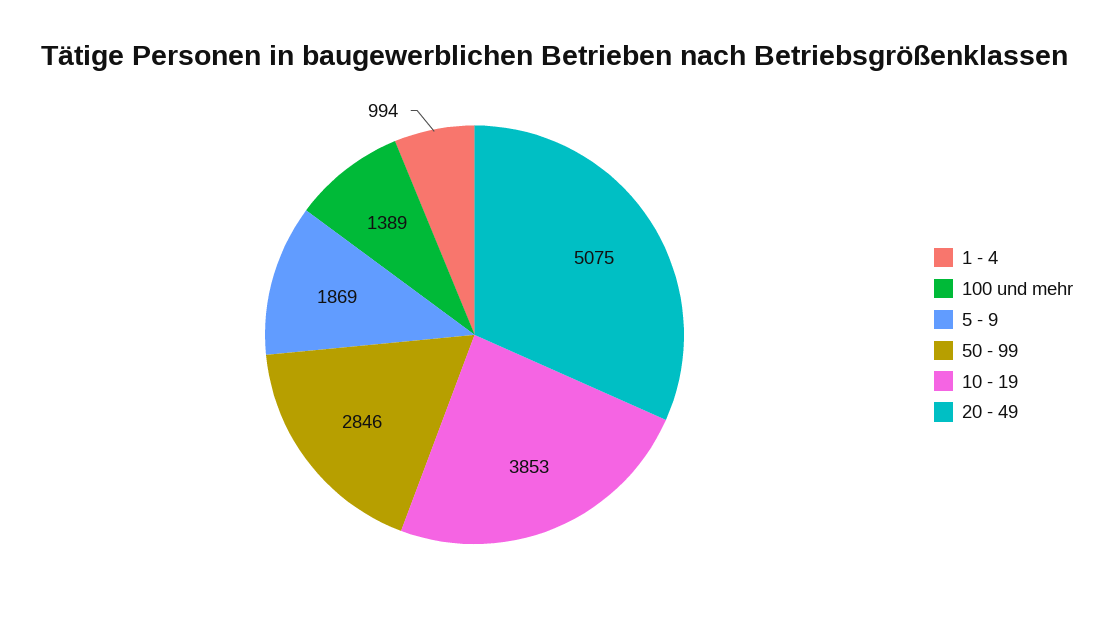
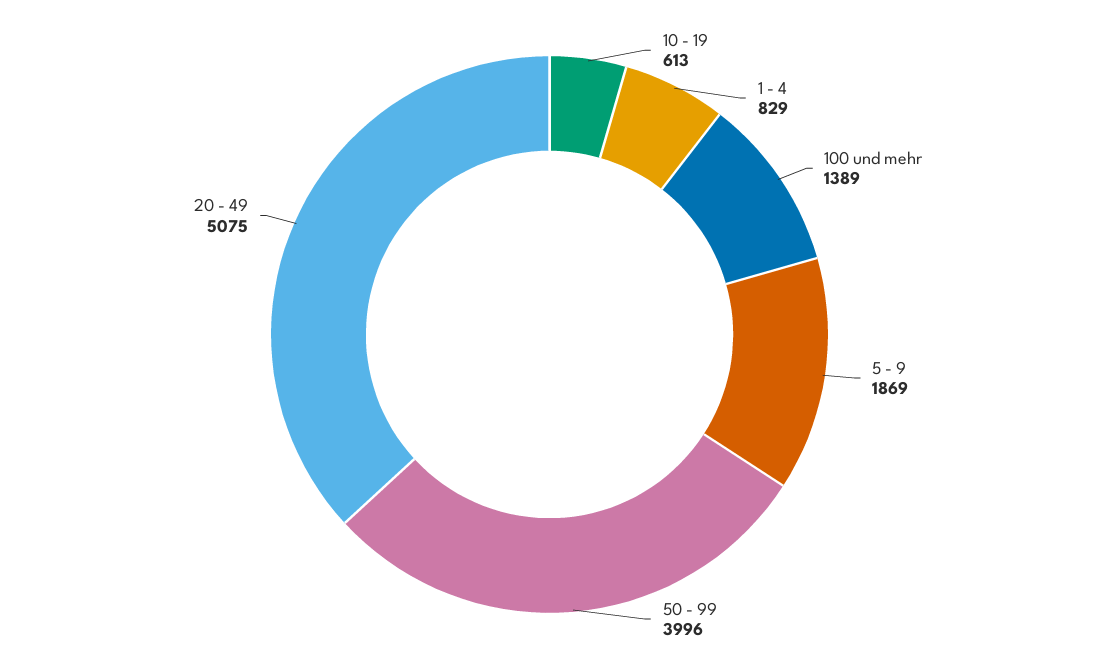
  {
-   "1 - 4": 994,
+   "1 - 4": 829,
    "100 und mehr": 1389,
    "5 - 9": 1869,
-   "50 - 99": 2846,
+   "50 - 99": 3996,
-   "10 - 19": 3853,
+   "10 - 19": 613,
    "20 - 49": 5075
  }

